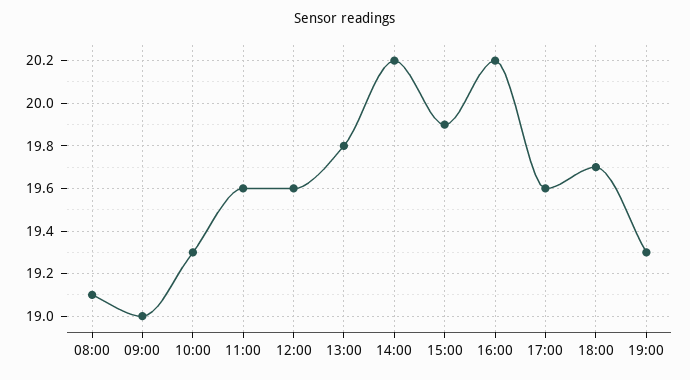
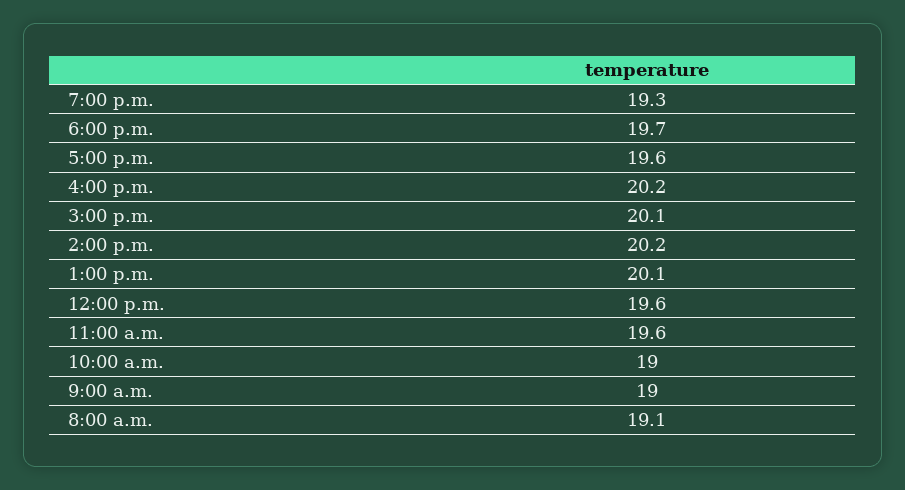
  {
    "08:00": 19.1,
    "09:00": 19,
-   "10:00": 19.3,
+   "10:00": 19,
    "11:00": 19.6,
    "12:00": 19.6,
-   "13:00": 19.8,
+   "13:00": 20.1,
    "14:00": 20.2,
-   "15:00": 19.9,
+   "15:00": 20.1,
    "16:00": 20.2,
    "17:00": 19.6,
    "18:00": 19.7,
    "19:00": 19.3
  }

